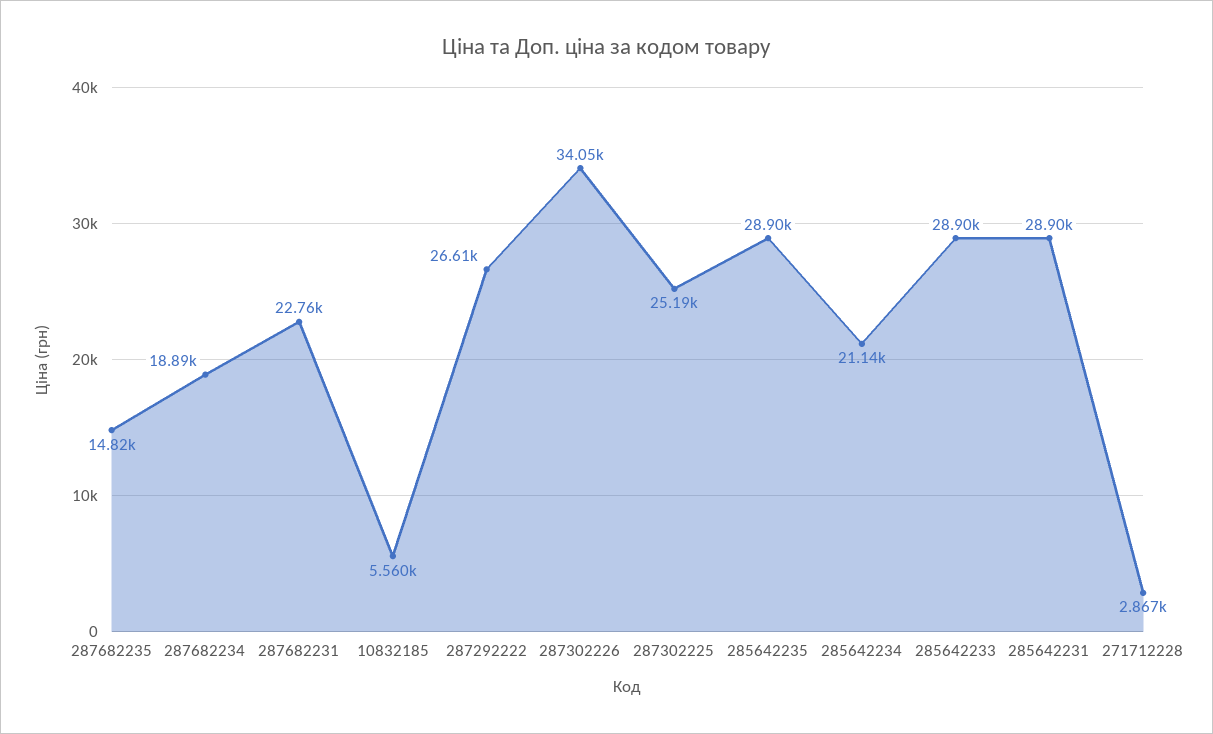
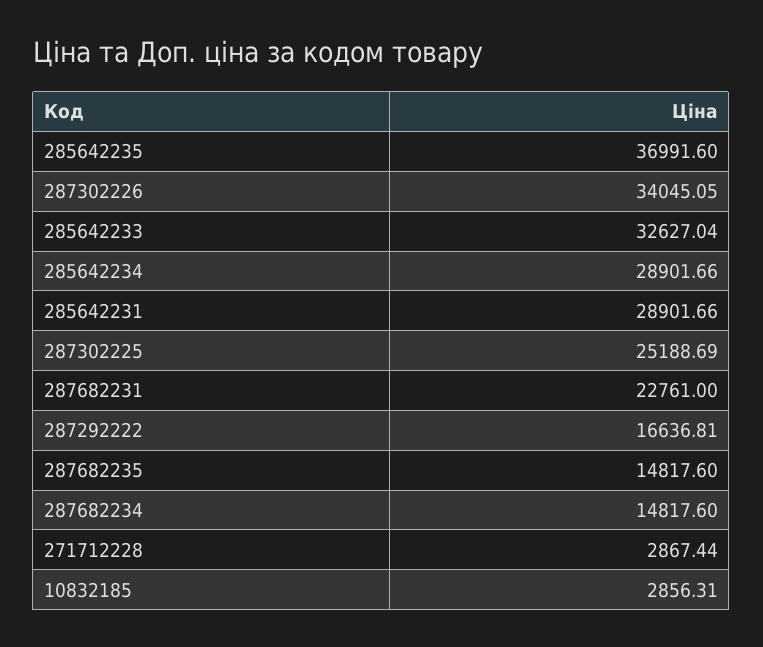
  {
    "287682235": 14817.6,
-   "287682234": 18890,
+   "287682234": 14817.6,
    "287682231": 22761,
-   "10832185": 5560,
+   "10832185": 2856.31,
-   "287292222": 26610,
+   "287292222": 16636.81,
    "287302226": 34045.05,
    "287302225": 25188.69,
-   "285642235": 28900,
+   "285642235": 36991.6,
-   "285642234": 21140,
+   "285642234": 28901.66,
-   "285642233": 28900,
+   "285642233": 32627.04,
    "285642231": 28901.66,
    "271712228": 2867.44
  }

